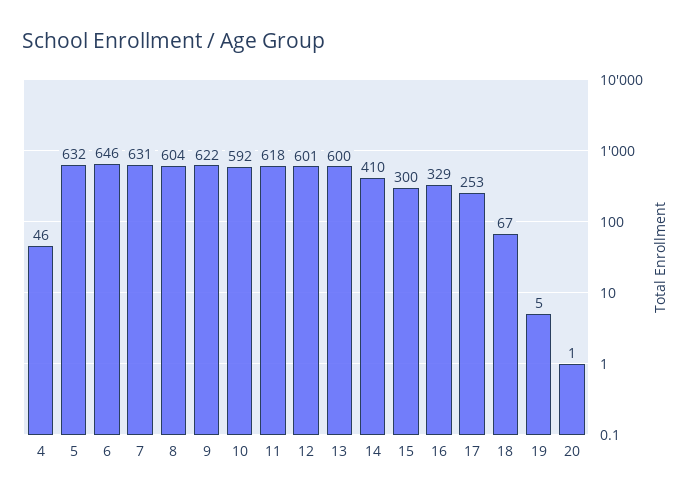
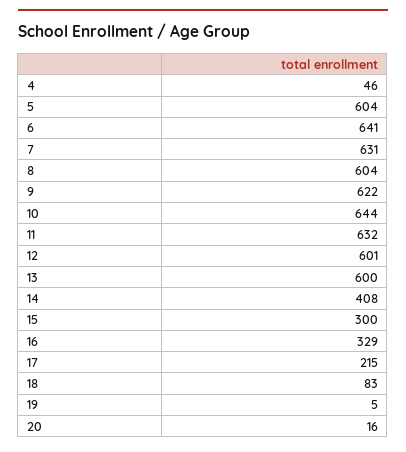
  {
    "4": 46,
-   "5": 632,
+   "5": 604,
-   "6": 646,
+   "6": 641,
    "7": 631,
    "8": 604,
    "9": 622,
-   "10": 592,
+   "10": 644,
-   "11": 618,
+   "11": 632,
    "12": 601,
    "13": 600,
-   "14": 410,
+   "14": 408,
    "15": 300,
    "16": 329,
-   "17": 253,
+   "17": 215,
-   "18": 67,
+   "18": 83,
    "19": 5,
-   "20": 1
+   "20": 16
  }

